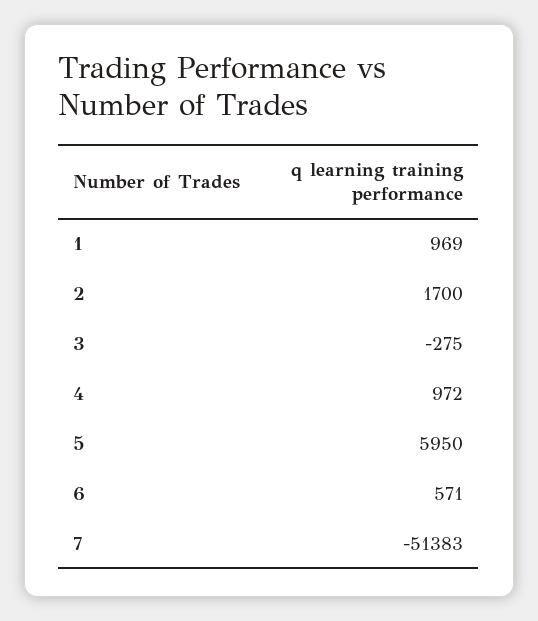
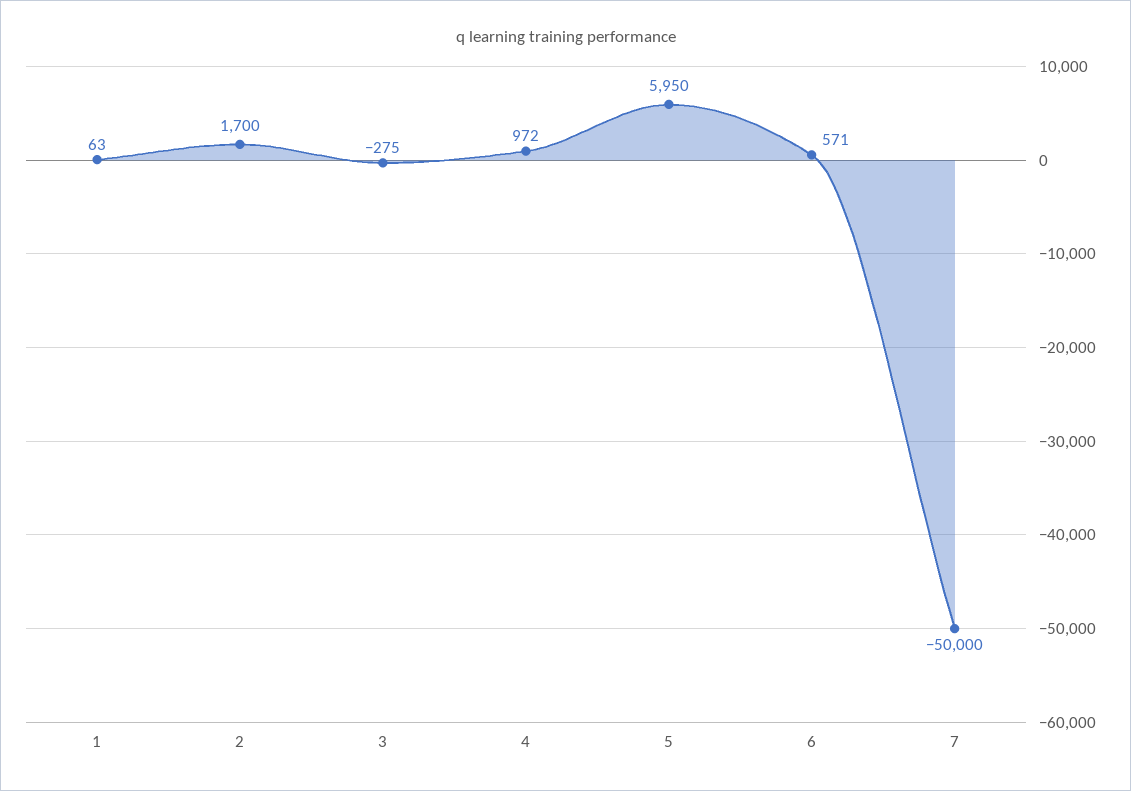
  {
-   "1": 969,
+   "1": 63,
    "2": 1700,
    "3": -275,
    "4": 972,
    "5": 5950,
    "6": 571,
-   "7": -51383
+   "7": -50000
  }

